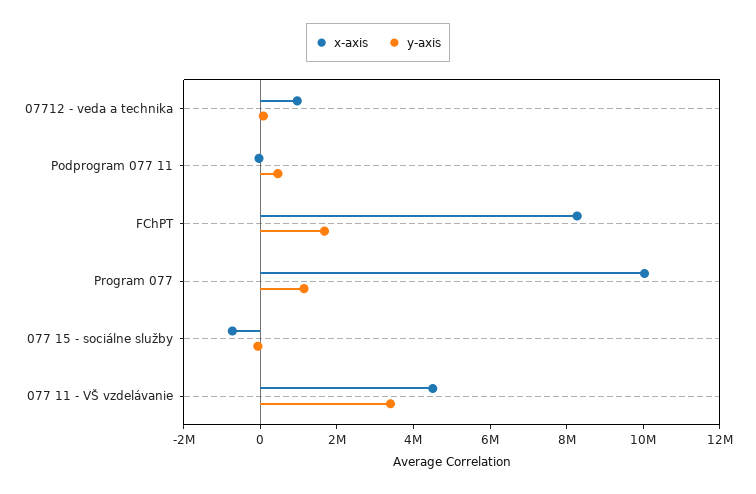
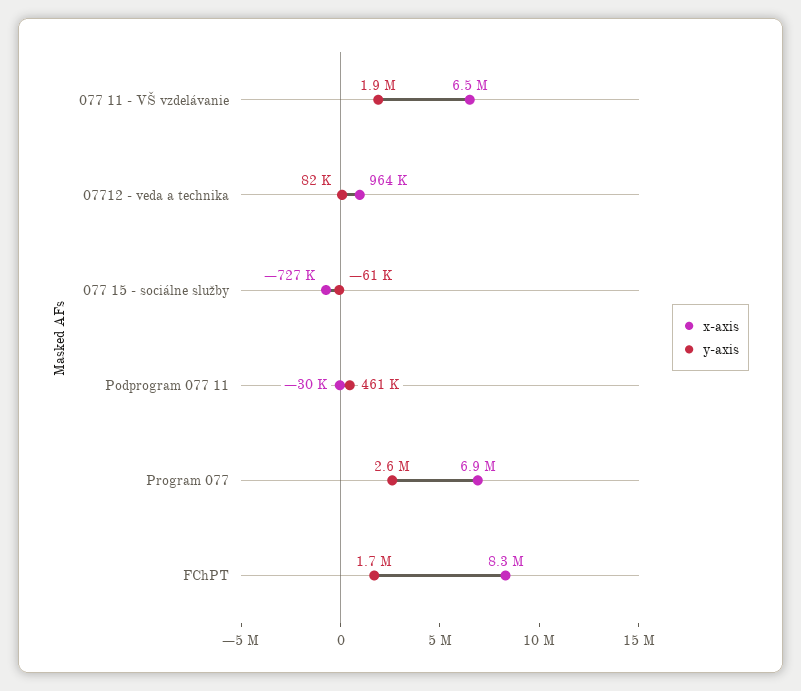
  {
    "x-axis": {
      "07712 - veda a technika": 964000,
      "Podprogram 077 11": -30000,
      "FChPT": 8300000,
-     "Program 077": 10000000,
+     "Program 077": 6900000,
      "077 15 - sociálne služby": -727000,
-     "077 11 - VŠ vzdelávanie": 4500000
+     "077 11 - VŠ vzdelávanie": 6500000
    },
    "y-axis": {
      "07712 - veda a technika": 82000,
      "Podprogram 077 11": 461000,
      "FChPT": 1700000,
-     "Program 077": 1000000,
+     "Program 077": 2600000,
      "077 15 - sociálne služby": -61000,
-     "077 11 - VŠ vzdelávanie": 3500000
+     "077 11 - VŠ vzdelávanie": 1900000
    }
  }

